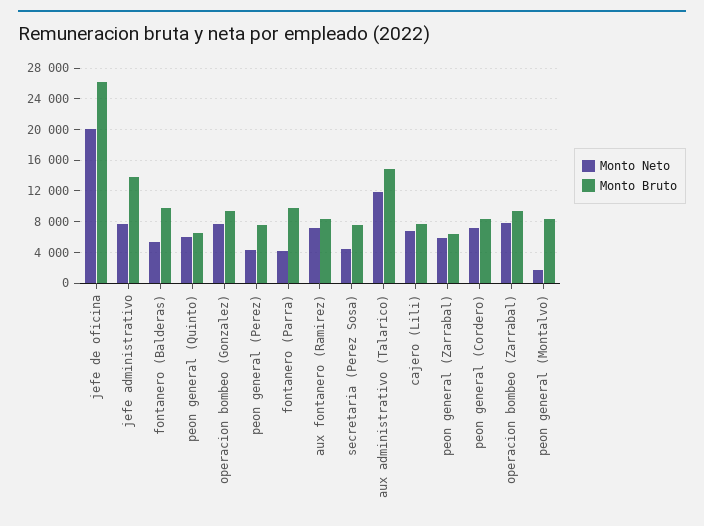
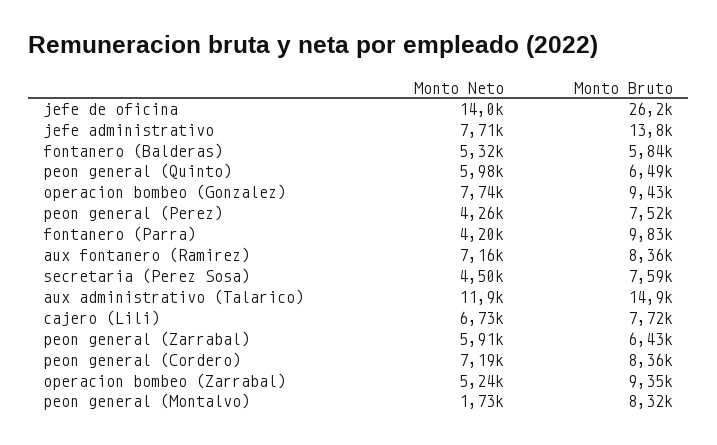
  {
    "Monto Neto": {
-     "jefe de oficina": 20000,
+     "jefe de oficina": 14000,
      "jefe administrativo": 7710,
      "fontanero (Balderas)": 5320,
      "peon general (Quinto)": 5980,
      "operacion bombeo (Gonzalez)": 7740,
      "peon general (Perez)": 4260,
      "fontanero (Parra)": 4200,
      "aux fontanero (Ramirez)": 7160,
      "secretaria (Perez Sosa)": 4500,
      "aux administrativo (Talarico)": 11900,
      "cajero (Lili)": 6730,
      "peon general (Zarrabal)": 5910,
      "peon general (Cordero)": 7190,
-     "operacion bombeo (Zarrabal)": 8000,
+     "operacion bombeo (Zarrabal)": 5240,
      "peon general (Montalvo)": 1730
    },
    "Monto Bruto": {
      "jefe de oficina": 26200,
      "jefe administrativo": 13800,
-     "fontanero (Balderas)": 10000,
+     "fontanero (Balderas)": 5840,
      "peon general (Quinto)": 6490,
      "operacion bombeo (Gonzalez)": 9430,
      "peon general (Perez)": 7520,
      "fontanero (Parra)": 9830,
      "aux fontanero (Ramirez)": 8360,
      "secretaria (Perez Sosa)": 7590,
      "aux administrativo (Talarico)": 14900,
      "cajero (Lili)": 7720,
      "peon general (Zarrabal)": 6430,
      "peon general (Cordero)": 8360,
      "operacion bombeo (Zarrabal)": 9350,
      "peon general (Montalvo)": 8320
    }
  }

